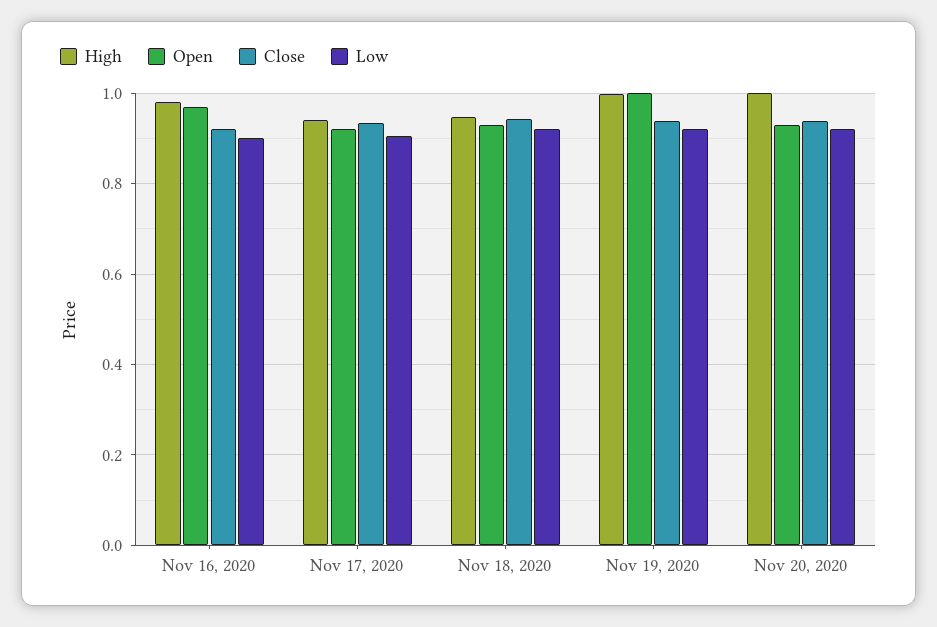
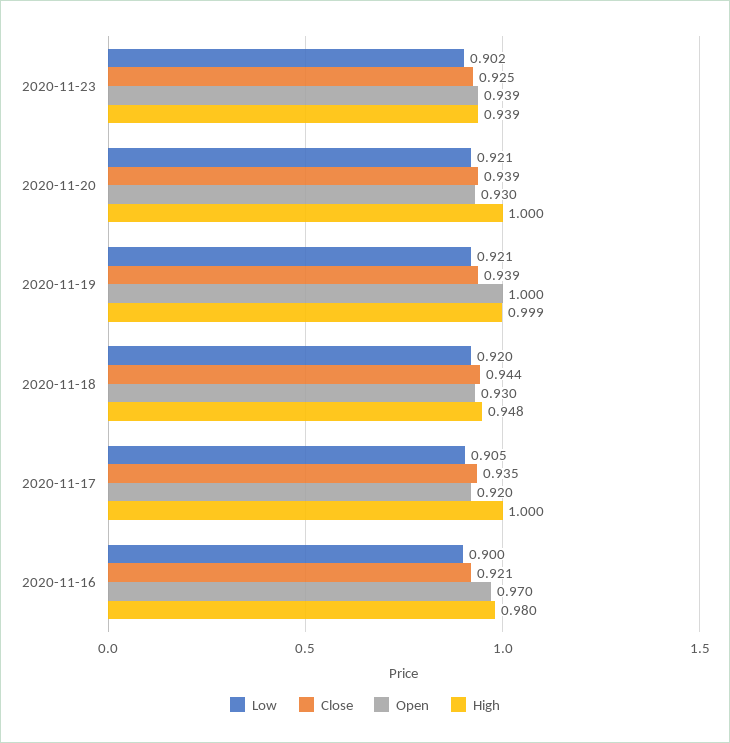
  {
    "High": {
      "Nov 16, 2020": 0.98,
-     "Nov 17, 2020": 0.94,
+     "Nov 17, 2020": 1,
      "Nov 18, 2020": 0.948,
      "Nov 19, 2020": 0.999,
-     "Nov 20, 2020": 1
+     "Nov 20, 2020": 1,
+     "2020-11-23": 0.939
    },
    "Open": {
      "Nov 16, 2020": 0.97,
      "Nov 17, 2020": 0.92,
      "Nov 18, 2020": 0.93,
      "Nov 19, 2020": 1,
-     "Nov 20, 2020": 0.93
+     "Nov 20, 2020": 0.93,
+     "2020-11-23": 0.939
    },
    "Close": {
      "Nov 16, 2020": 0.921,
      "Nov 17, 2020": 0.935,
      "Nov 18, 2020": 0.944,
      "Nov 19, 2020": 0.939,
-     "Nov 20, 2020": 0.939
+     "Nov 20, 2020": 0.939,
+     "2020-11-23": 0.925
    },
    "Low": {
      "Nov 16, 2020": 0.9,
      "Nov 17, 2020": 0.905,
      "Nov 18, 2020": 0.92,
      "Nov 19, 2020": 0.921,
-     "Nov 20, 2020": 0.921
+     "Nov 20, 2020": 0.921,
+     "2020-11-23": 0.902
    }
  }

